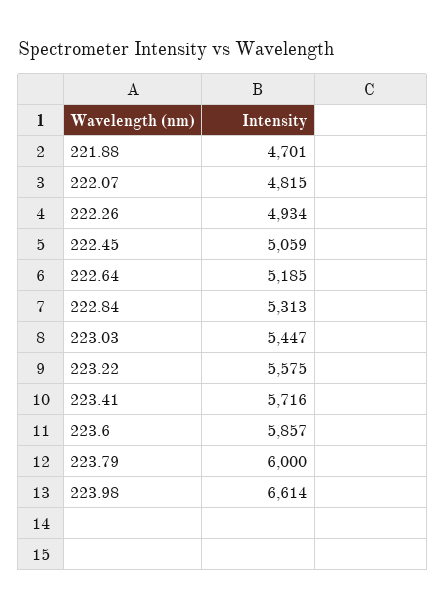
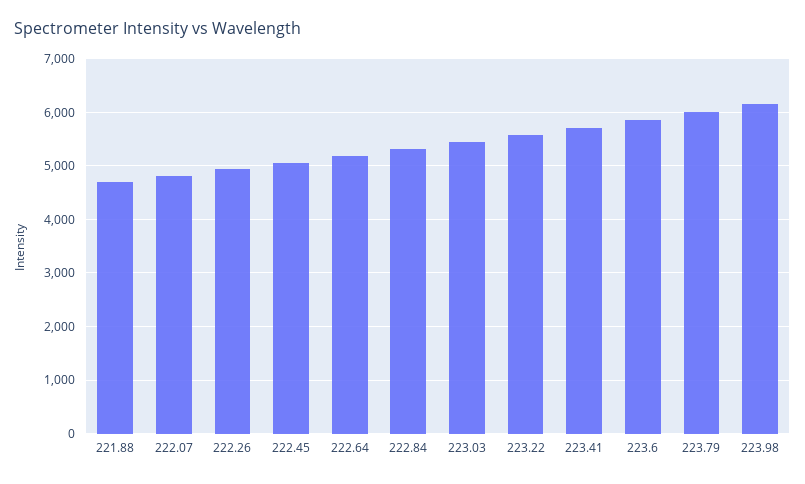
  {
    "221.88": 4701,
    "222.07": 4815,
    "222.26": 4934,
    "222.45": 5059,
    "222.64": 5185,
    "222.84": 5313,
    "223.03": 5447,
    "223.22": 5575,
    "223.41": 5716,
    "223.6": 5857,
    "223.79": 6000,
-   "223.98": 6614
+   "223.98": 6200
  }

